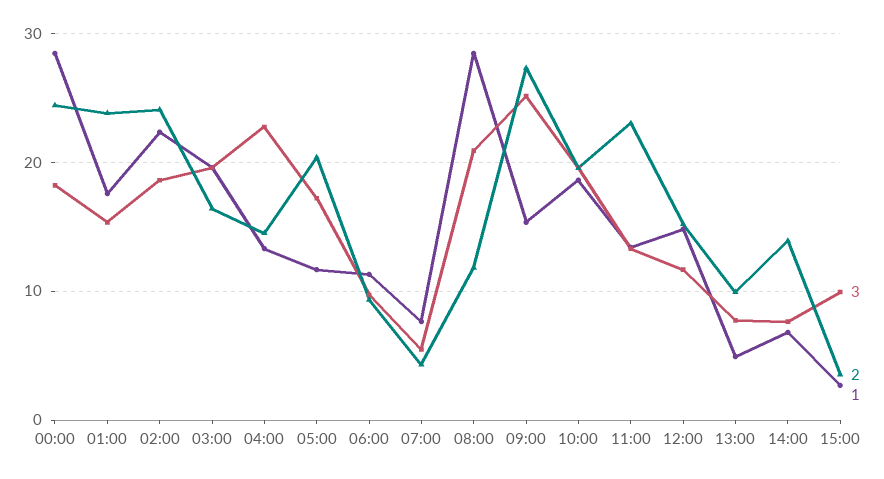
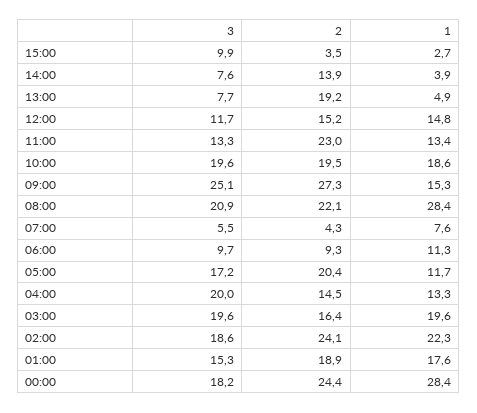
  {
    "3": {
      "00:00": 18.2,
      "01:00": 15.3,
      "02:00": 18.6,
      "03:00": 19.6,
-     "04:00": 23,
+     "04:00": 20,
      "05:00": 17.2,
      "06:00": 9.7,
      "07:00": 5.5,
      "08:00": 20.9,
      "09:00": 25.1,
      "10:00": 19.6,
      "11:00": 13.3,
      "12:00": 11.7,
      "13:00": 7.7,
      "14:00": 7.6,
      "15:00": 9.9
    },
    "2": {
      "00:00": 24.4,
-     "01:00": 24,
+     "01:00": 18.9,
      "02:00": 24.1,
      "03:00": 16.4,
      "04:00": 14.5,
      "05:00": 20.4,
      "06:00": 9.3,
      "07:00": 4.3,
-     "08:00": 12,
+     "08:00": 22.1,
      "09:00": 27.3,
      "10:00": 19.5,
      "11:00": 23,
      "12:00": 15.2,
-     "13:00": 10,
+     "13:00": 19.2,
      "14:00": 13.9,
      "15:00": 3.5
    },
    "1": {
      "00:00": 28.4,
      "01:00": 17.6,
      "02:00": 22.3,
      "03:00": 19.6,
      "04:00": 13.3,
      "05:00": 11.7,
      "06:00": 11.3,
      "07:00": 7.6,
      "08:00": 28.4,
      "09:00": 15.3,
      "10:00": 18.6,
      "11:00": 13.4,
      "12:00": 14.8,
      "13:00": 4.9,
-     "14:00": 7,
+     "14:00": 3.9,
      "15:00": 2.7
    }
  }

